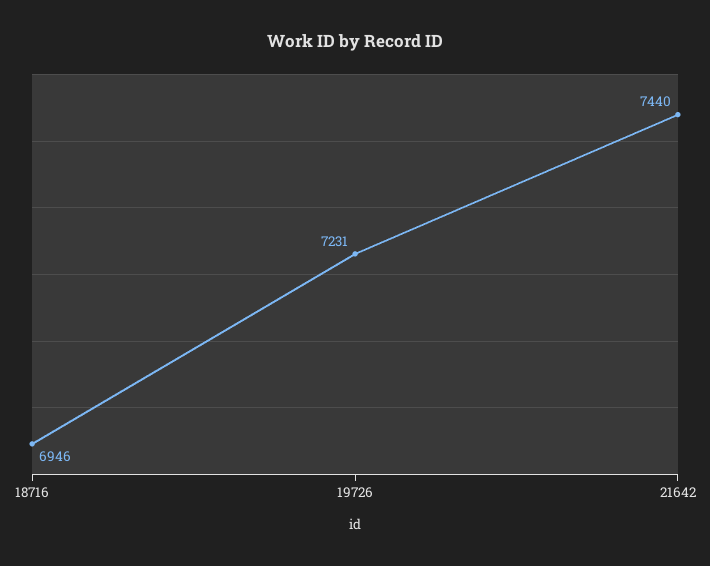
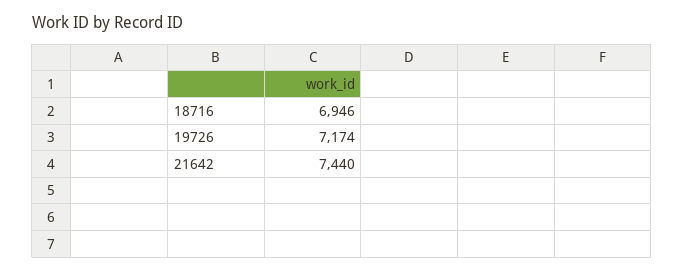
  {
    "18716": 6946,
-   "19726": 7231,
+   "19726": 7174,
    "21642": 7440
  }

